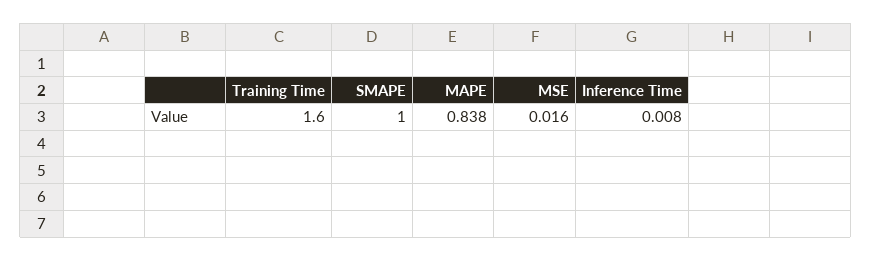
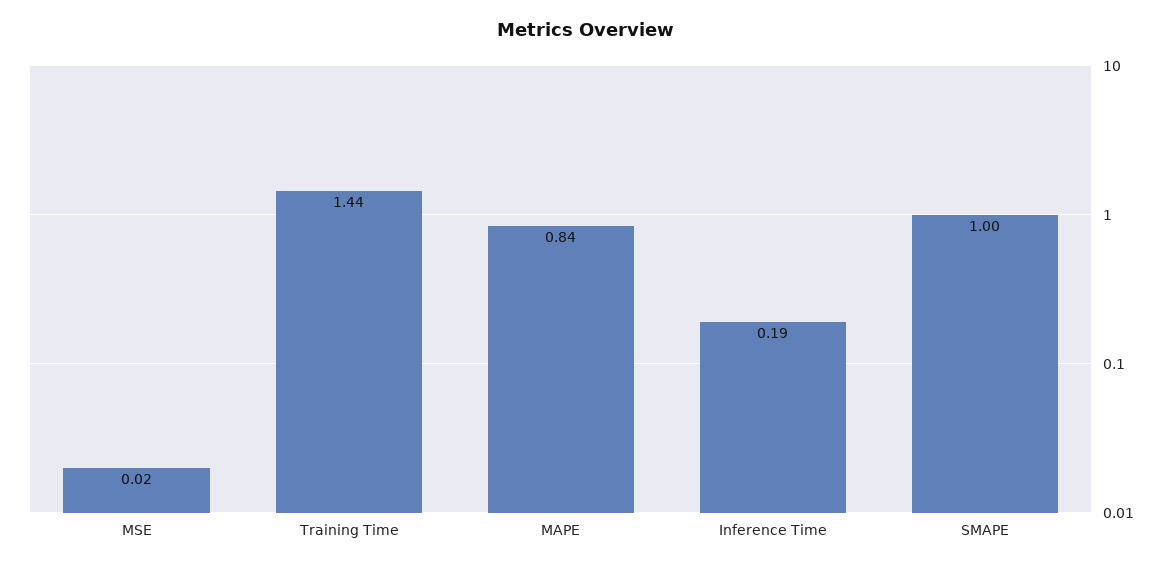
  {
-   "Training Time": 1.6,
+   "Training Time": 1.44,
    "SMAPE": 1,
    "MAPE": 0.838,
    "MSE": 0.016,
-   "Inference Time": 0.008
+   "Inference Time": 0.19
  }

